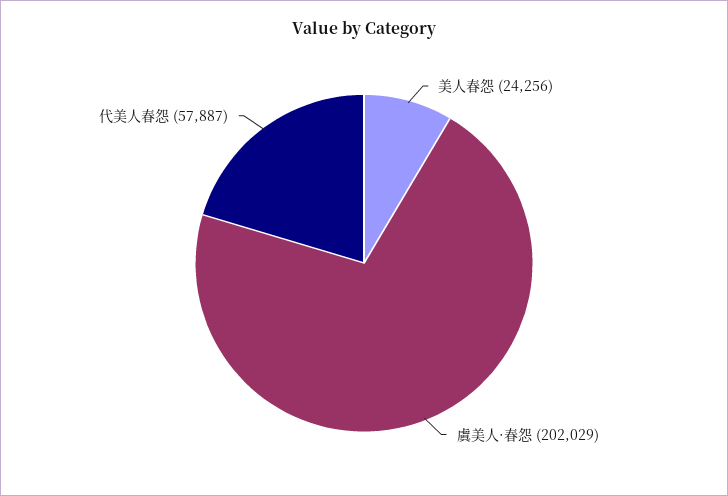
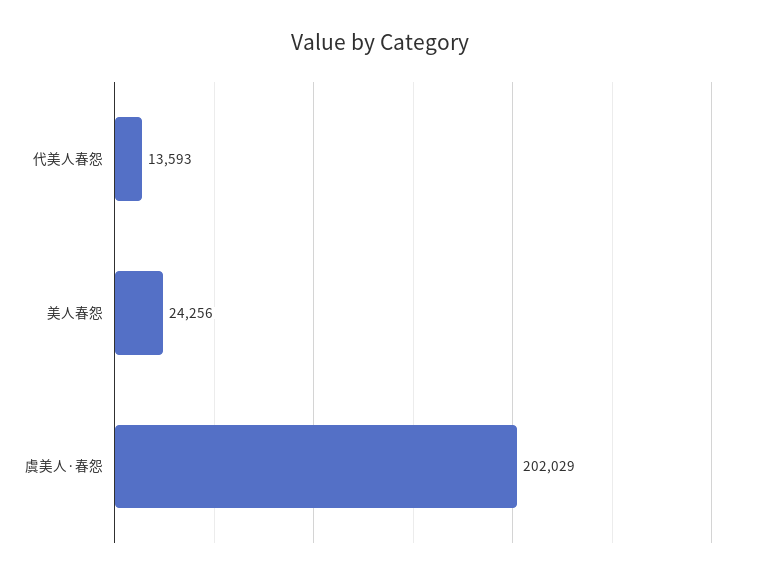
  {
    "美人春怨": 24256,
    "虞美人·春怨": 202029,
-   "代美人春怨": 57887
+   "代美人春怨": 13593
  }

